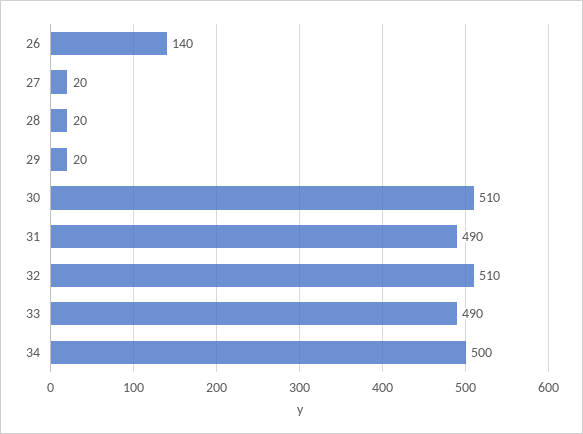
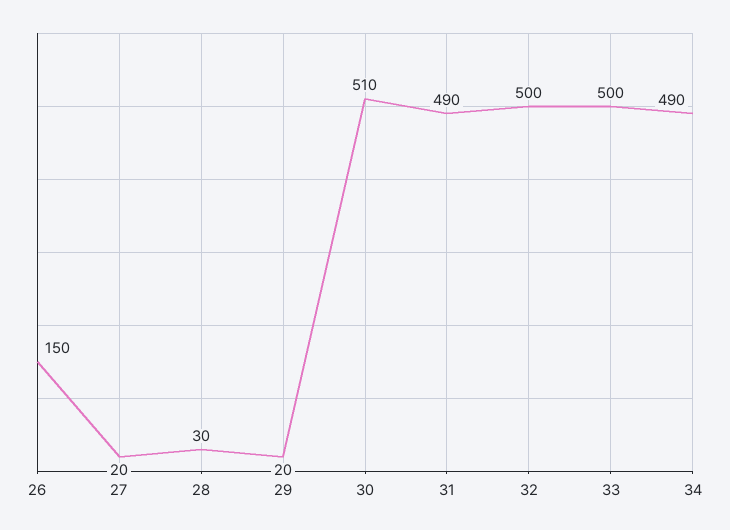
  {
-   "26": 140,
+   "26": 150,
    "27": 20,
-   "28": 20,
+   "28": 30,
    "29": 20,
    "30": 510,
    "31": 490,
-   "32": 510,
+   "32": 500,
-   "33": 490,
+   "33": 500,
-   "34": 500
+   "34": 490
  }

